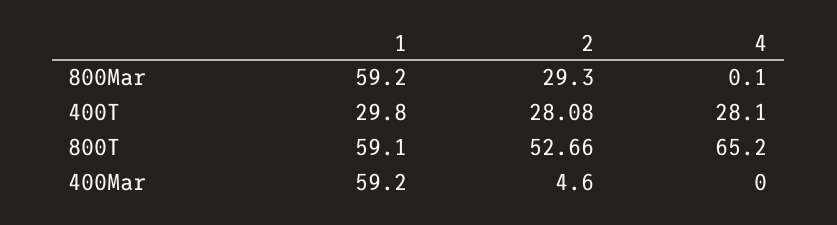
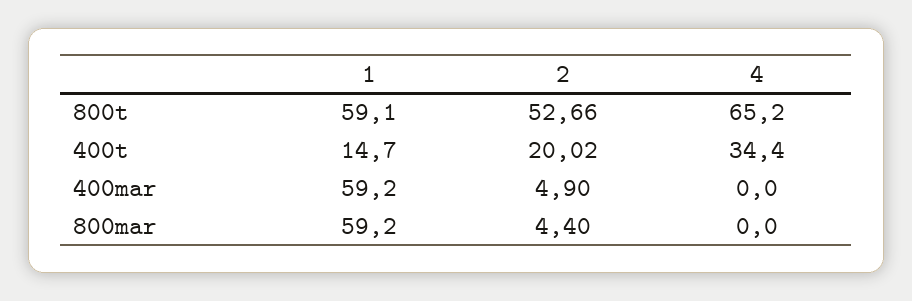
  {
    "1": {
      "800Mar": 59.2,
-     "400T": 29.8,
+     "400T": 14.7,
      "800T": 59.1,
      "400Mar": 59.2
    },
    "2": {
-     "800Mar": 29.3,
+     "800Mar": 4.4,
-     "400T": 28.08,
+     "400T": 20.02,
      "800T": 52.66,
-     "400Mar": 4.6
+     "400Mar": 4.9
    },
    "4": {
-     "800Mar": 0.1,
+     "800Mar": 0,
-     "400T": 28.1,
+     "400T": 34.4,
      "800T": 65.2,
      "400Mar": 0
    }
  }

